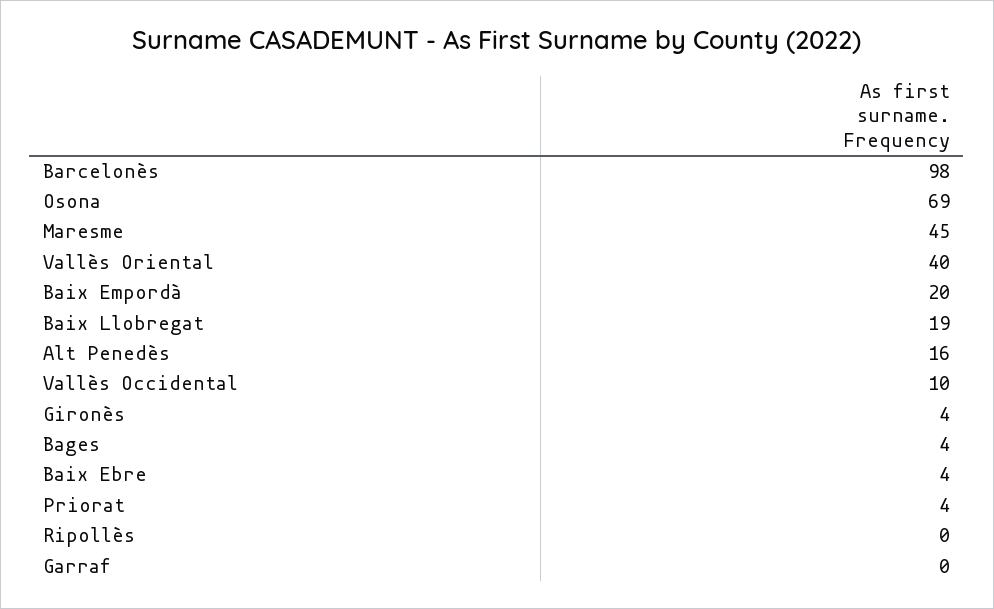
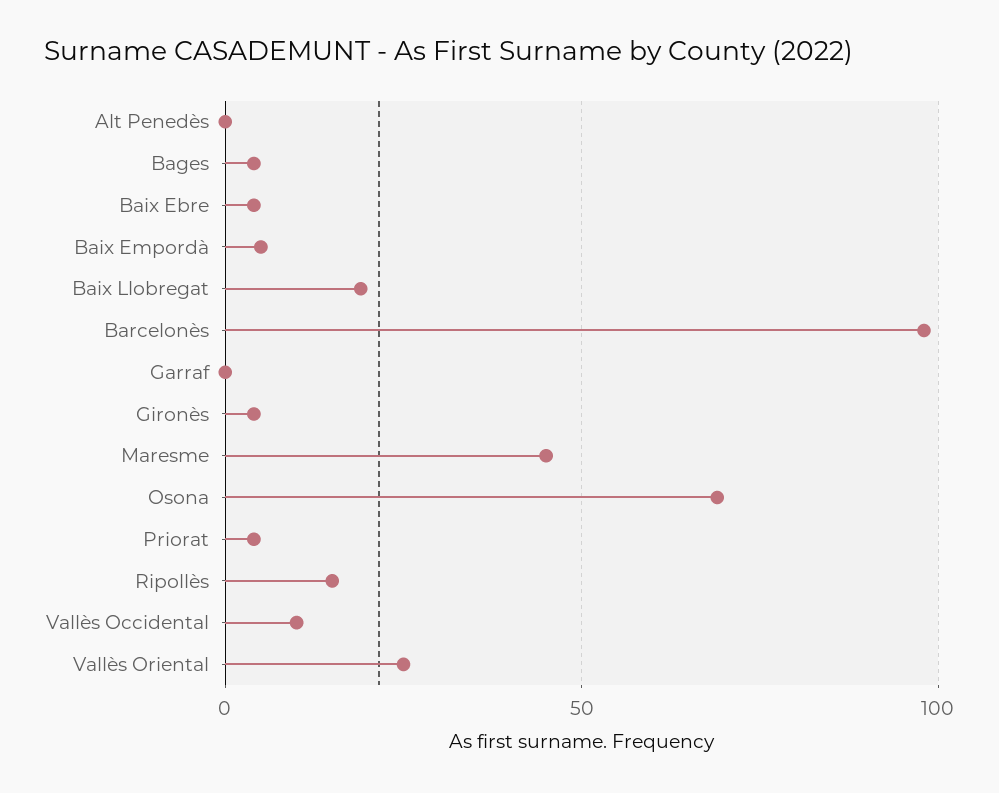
  {
    "Barcelonès": 98,
    "Osona": 69,
    "Maresme": 45,
-   "Vallès Oriental": 40,
+   "Vallès Oriental": 25,
-   "Baix Empordà": 20,
+   "Baix Empordà": 5,
    "Baix Llobregat": 19,
-   "Alt Penedès": 16,
+   "Alt Penedès": 0,
    "Vallès Occidental": 10,
    "Gironès": 4,
    "Bages": 4,
    "Baix Ebre": 4,
    "Priorat": 4,
-   "Ripollès": 0,
+   "Ripollès": 15,
    "Garraf": 0
  }

